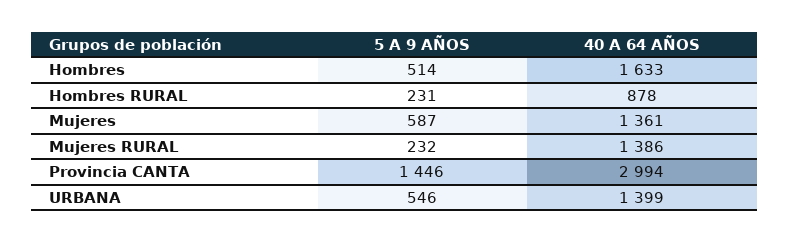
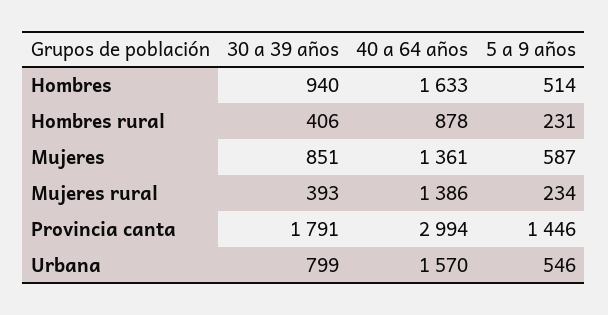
  {
    "5 A 9 AÑOS": {
      "Hombres": 514,
      "Hombres RURAL": 231,
      "Mujeres": 587,
-     "Mujeres RURAL": 232,
+     "Mujeres RURAL": 234,
      "Provincia CANTA": 1446,
      "URBANA": 546
    },
    "40 A 64 AÑOS": {
      "Hombres": 1633,
      "Hombres RURAL": 878,
      "Mujeres": 1361,
      "Mujeres RURAL": 1386,
      "Provincia CANTA": 2994,
-     "URBANA": 1399
+     "URBANA": 1570
-   }
+   },
+   "30 a 39 años": {
+     "Hombres": 940,
+     "Hombres RURAL": 406,
+     "Mujeres": 851,
+     "Mujeres RURAL": 393,
+     "Provincia CANTA": 1791,
+     "URBANA": 799
+   }
  }

